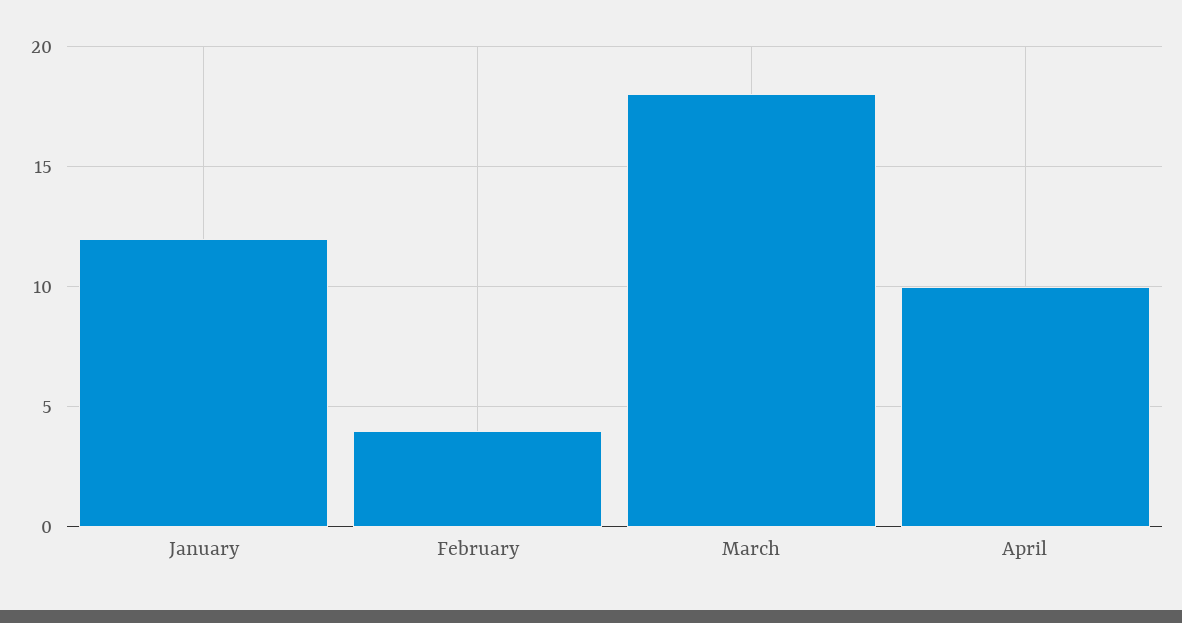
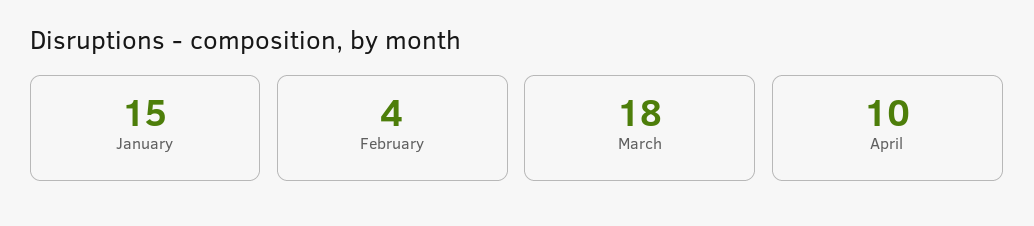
  {
-   "January": 12,
+   "January": 15,
    "February": 4,
    "March": 18,
    "April": 10
  }

